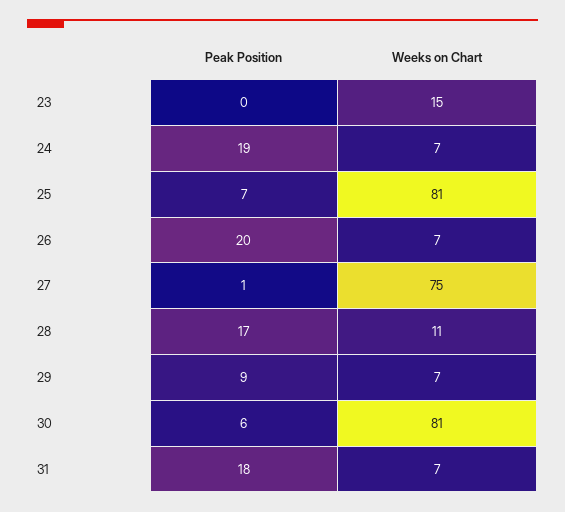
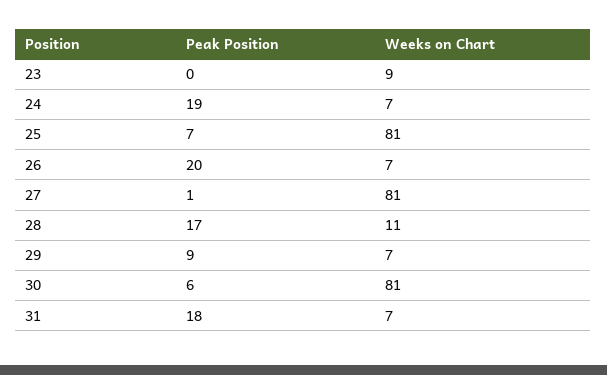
  {
    "Peak Position": {
      "23": 0,
      "24": 19,
      "25": 7,
      "26": 20,
      "27": 1,
      "28": 17,
      "29": 9,
      "30": 6,
      "31": 18
    },
    "Weeks on Chart": {
-     "23": 15,
+     "23": 9,
      "24": 7,
      "25": 81,
      "26": 7,
-     "27": 75,
+     "27": 81,
      "28": 11,
      "29": 7,
      "30": 81,
      "31": 7
    }
  }

